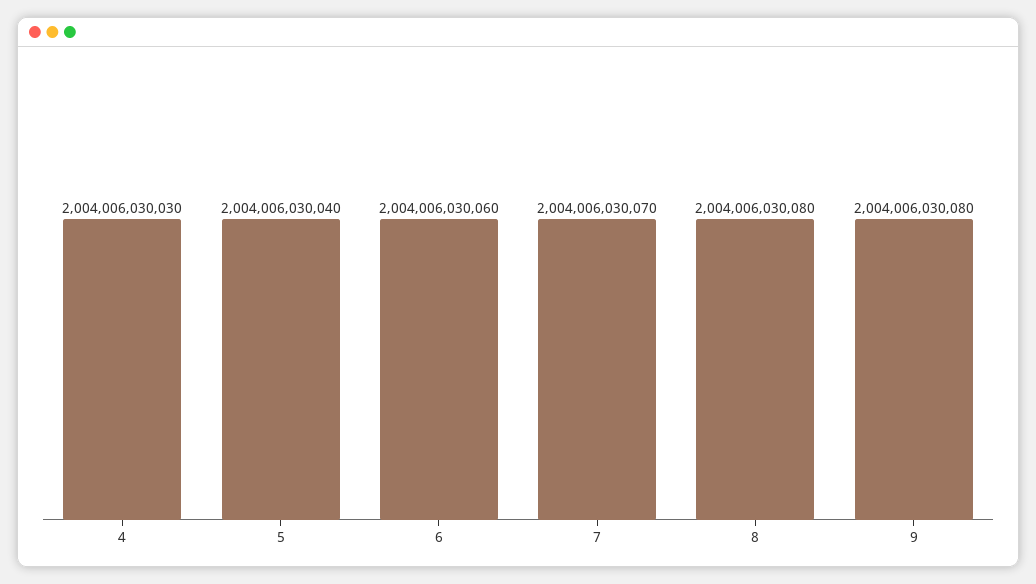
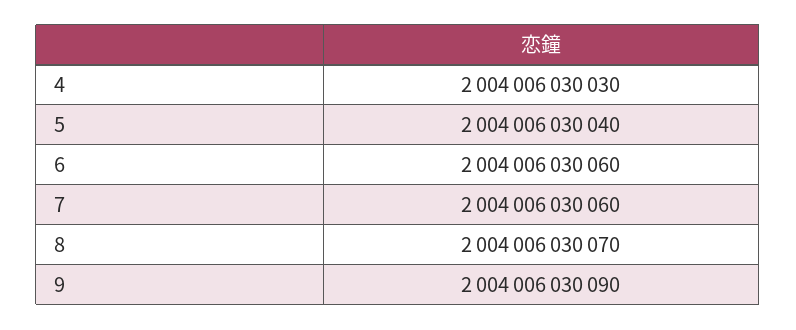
  {
    "4": 2004006030030,
    "5": 2004006030040,
    "6": 2004006030060,
-   "7": 2004006030070,
+   "7": 2004006030060,
-   "8": 2004006030080,
+   "8": 2004006030070,
-   "9": 2004006030080
+   "9": 2004006030090
  }

